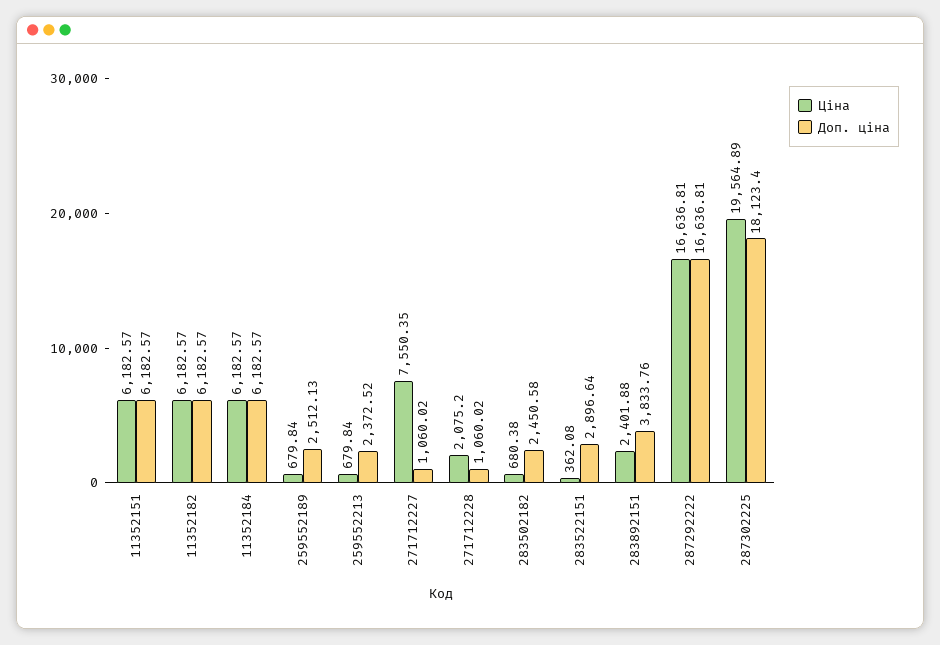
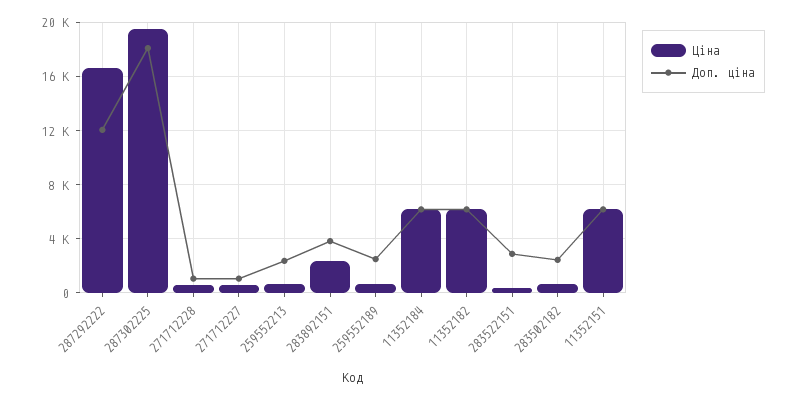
  {
    "Ціна": {
      "11352151": 6182.57,
      "11352182": 6182.57,
      "11352184": 6182.57,
      "259552189": 679.84,
      "259552213": 679.84,
-     "271712227": 7550.35,
+     "271712227": 500,
-     "271712228": 2075.2,
+     "271712228": 500,
      "283502182": 680.38,
      "283522151": 362.08,
      "283892151": 2401.88,
      "287292222": 16636.81,
      "287302225": 19564.89
    },
    "Доп. ціна": {
      "11352151": 6182.57,
      "11352182": 6182.57,
      "11352184": 6182.57,
      "259552189": 2512.13,
      "259552213": 2372.52,
      "271712227": 1060.02,
      "271712228": 1060.02,
      "283502182": 2450.58,
      "283522151": 2896.64,
      "283892151": 3833.76,
-     "287292222": 16636.81,
+     "287292222": 12000,
      "287302225": 18123.4
    }
  }

